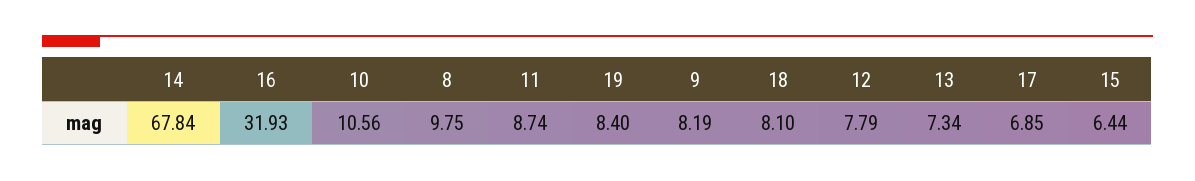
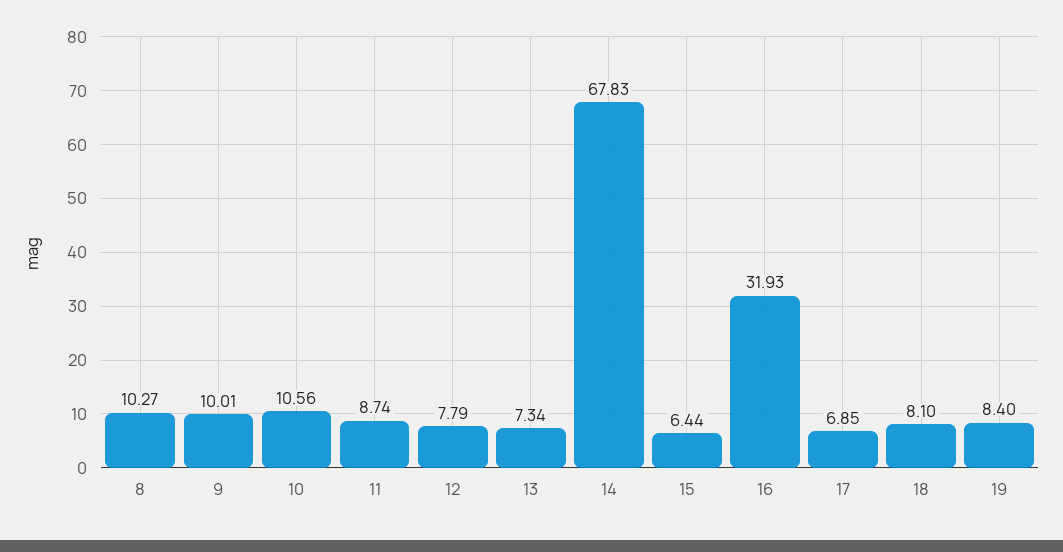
  {
-   "14": 67.84,
+   "14": 67.83,
    "16": 31.93,
    "10": 10.56,
-   "8": 9.75,
+   "8": 10.27,
    "11": 8.74,
    "19": 8.4,
-   "9": 8.19,
+   "9": 10.01,
    "18": 8.1,
    "12": 7.79,
    "13": 7.34,
    "17": 6.85,
    "15": 6.44
  }

